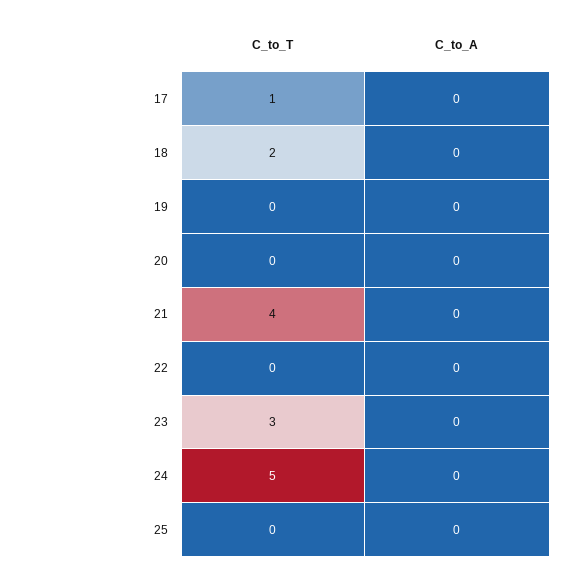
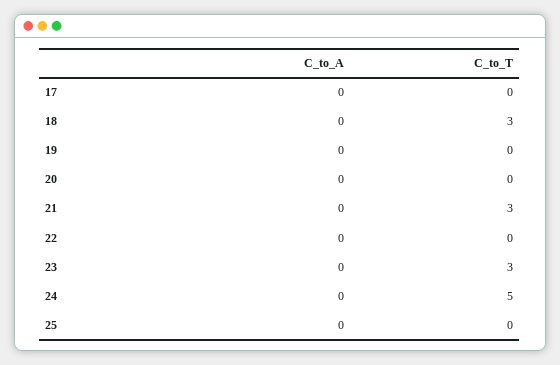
  {
    "C_to_T": {
-     "17": 1,
+     "17": 0,
-     "18": 2,
+     "18": 3,
      "19": 0,
      "20": 0,
-     "21": 4,
+     "21": 3,
      "22": 0,
      "23": 3,
      "24": 5,
      "25": 0
    },
    "C_to_A": {
      "17": 0,
      "18": 0,
      "19": 0,
      "20": 0,
      "21": 0,
      "22": 0,
      "23": 0,
      "24": 0,
      "25": 0
    }
  }

